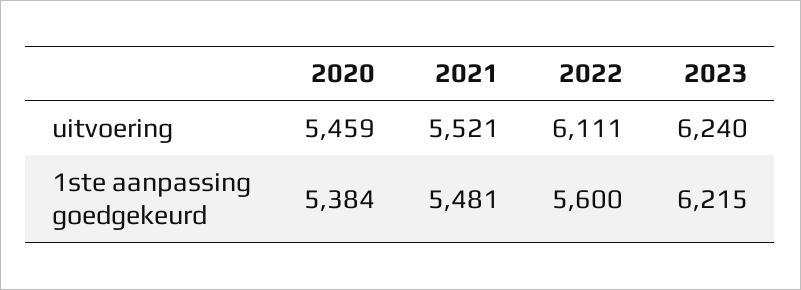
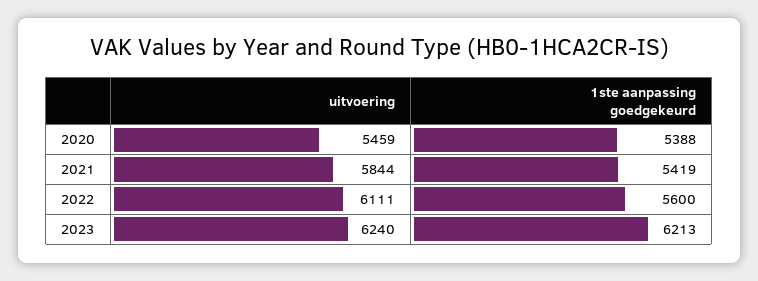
  {
    "2020": {
      "uitvoering": 5459,
-     "1ste aanpassing goedgekeurd": 5384
+     "1ste aanpassing goedgekeurd": 5388
    },
    "2021": {
-     "uitvoering": 5521,
+     "uitvoering": 5844,
-     "1ste aanpassing goedgekeurd": 5481
+     "1ste aanpassing goedgekeurd": 5419
    },
    "2022": {
      "uitvoering": 6111,
      "1ste aanpassing goedgekeurd": 5600
    },
    "2023": {
      "uitvoering": 6240,
-     "1ste aanpassing goedgekeurd": 6215
+     "1ste aanpassing goedgekeurd": 6213
    }
  }

